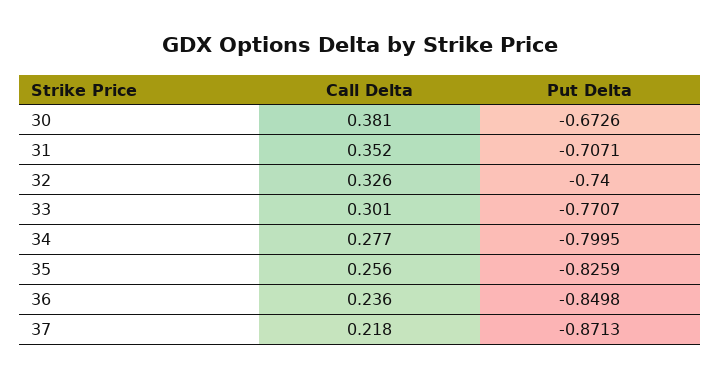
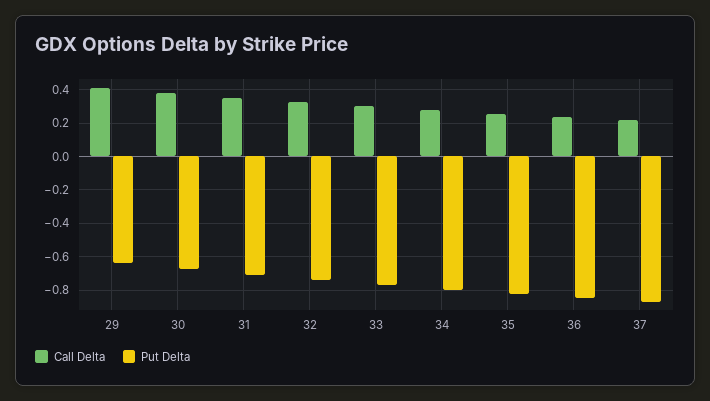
  {
    "Call Delta": {
      "30": 0.381,
      "31": 0.352,
      "32": 0.326,
      "33": 0.301,
      "34": 0.277,
      "35": 0.256,
      "36": 0.236,
-     "37": 0.218
+     "37": 0.218,
+     "29": 0.4
    },
    "Put Delta": {
      "30": -0.6726,
      "31": -0.7071,
      "32": -0.74,
      "33": -0.7707,
      "34": -0.7995,
      "35": -0.8259,
      "36": -0.8498,
-     "37": -0.8713
+     "37": -0.8713,
+     "29": -0.65
    }
  }

